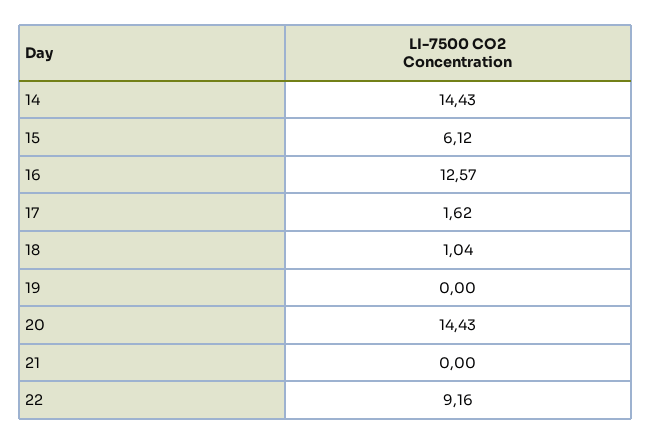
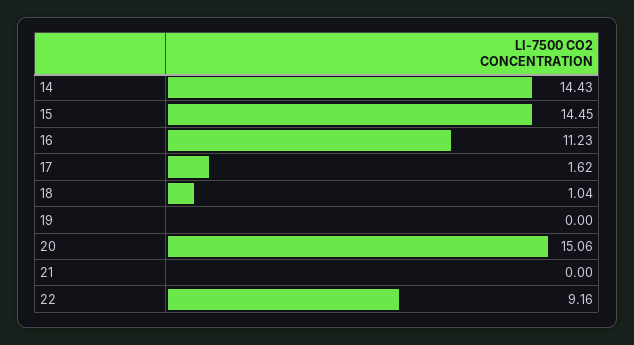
  {
    "14": 14.43,
-   "15": 6.12,
+   "15": 14.45,
-   "16": 12.57,
+   "16": 11.23,
    "17": 1.62,
    "18": 1.04,
    "19": 0,
-   "20": 14.43,
+   "20": 15.06,
    "21": 0,
    "22": 9.16
  }

